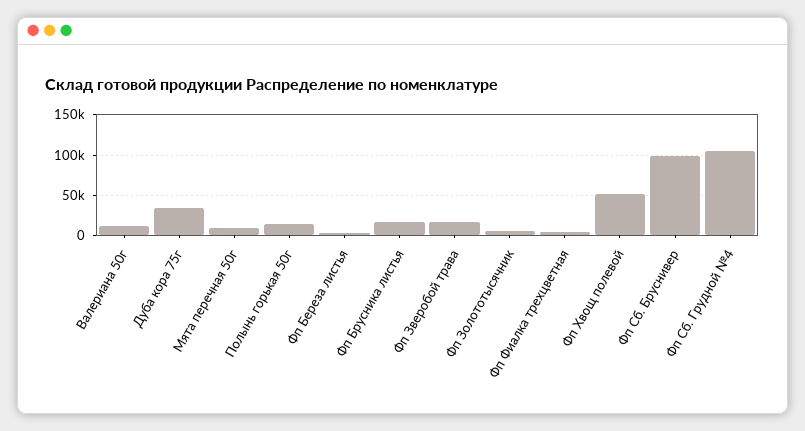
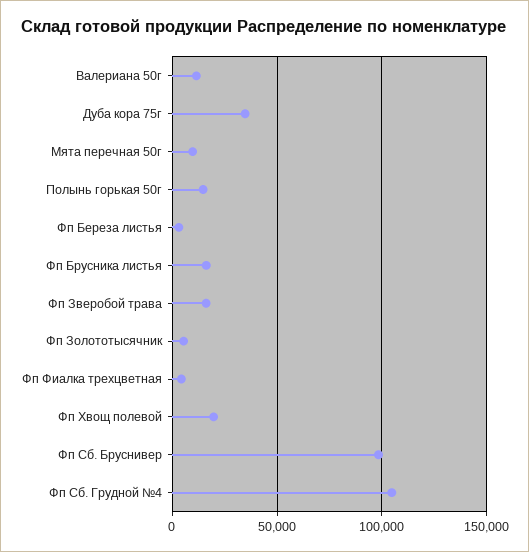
  {
    "Валериана 50г": 10000,
    "Дуба кора 75г": 35000,
    "Мята перечная 50г": 10000,
    "Полынь горькая 50г": 15000,
    "Фп Береза листья": 5000,
    "Фп Брусника листья": 15000,
    "Фп Зверобой трава": 15000,
    "Фп Золототысячник": 5000,
    "Фп Фиалка трехцветная": 5000,
-   "Фп Хвощ полевой": 50000,
+   "Фп Хвощ полевой": 20000,
    "Фп Сб. Бруснивер": 100000,
    "Фп Сб. Грудной №4": 105000
  }

